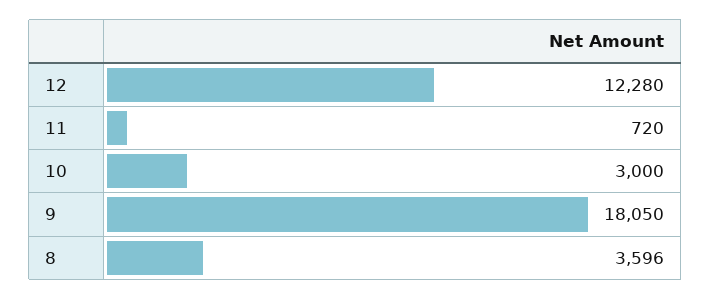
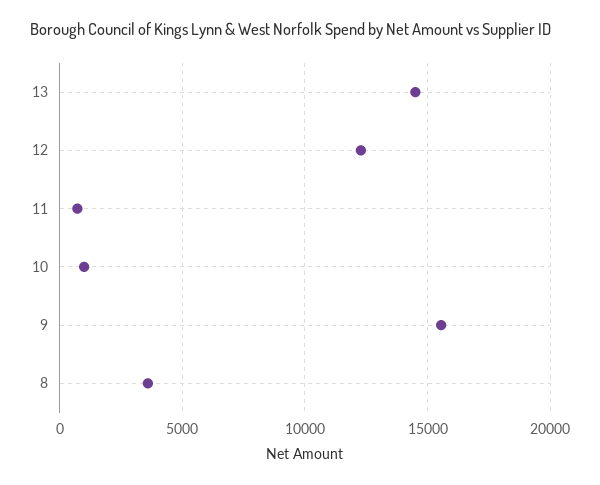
  {
    "12": 12280,
    "11": 720,
-   "10": 3000,
+   "10": 1000,
-   "9": 18050,
+   "9": 15500,
-   "8": 3596
+   "8": 3596,
+   "13": 14500
  }

